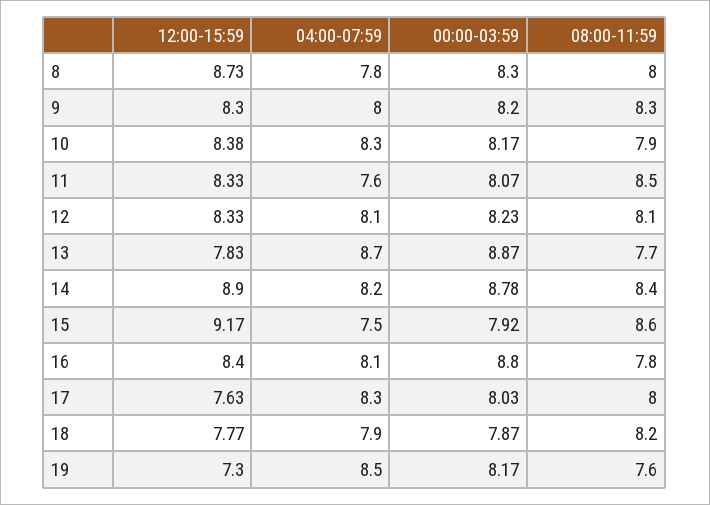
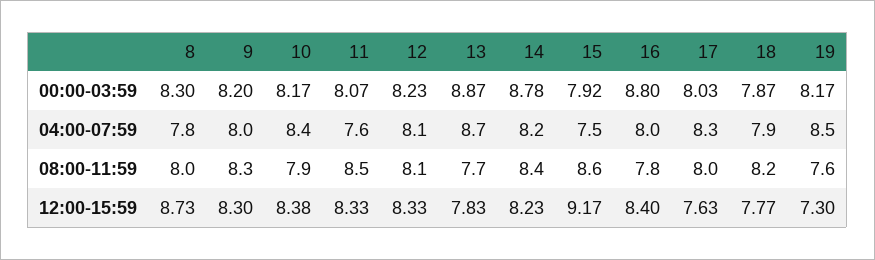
  {
    "12:00-15:59": {
      "8": 8.73,
      "9": 8.3,
      "10": 8.38,
      "11": 8.33,
      "12": 8.33,
      "13": 7.83,
-     "14": 8.9,
+     "14": 8.23,
      "15": 9.17,
      "16": 8.4,
      "17": 7.63,
      "18": 7.77,
      "19": 7.3
    },
    "04:00-07:59": {
      "8": 7.8,
      "9": 8,
-     "10": 8.3,
+     "10": 8.4,
      "11": 7.6,
      "12": 8.1,
      "13": 8.7,
      "14": 8.2,
      "15": 7.5,
-     "16": 8.1,
+     "16": 8,
      "17": 8.3,
      "18": 7.9,
      "19": 8.5
    },
    "00:00-03:59": {
      "8": 8.3,
      "9": 8.2,
      "10": 8.17,
      "11": 8.07,
      "12": 8.23,
      "13": 8.87,
      "14": 8.78,
      "15": 7.92,
      "16": 8.8,
      "17": 8.03,
      "18": 7.87,
      "19": 8.17
    },
    "08:00-11:59": {
      "8": 8,
      "9": 8.3,
      "10": 7.9,
      "11": 8.5,
      "12": 8.1,
      "13": 7.7,
      "14": 8.4,
      "15": 8.6,
      "16": 7.8,
      "17": 8,
      "18": 8.2,
      "19": 7.6
    }
  }

